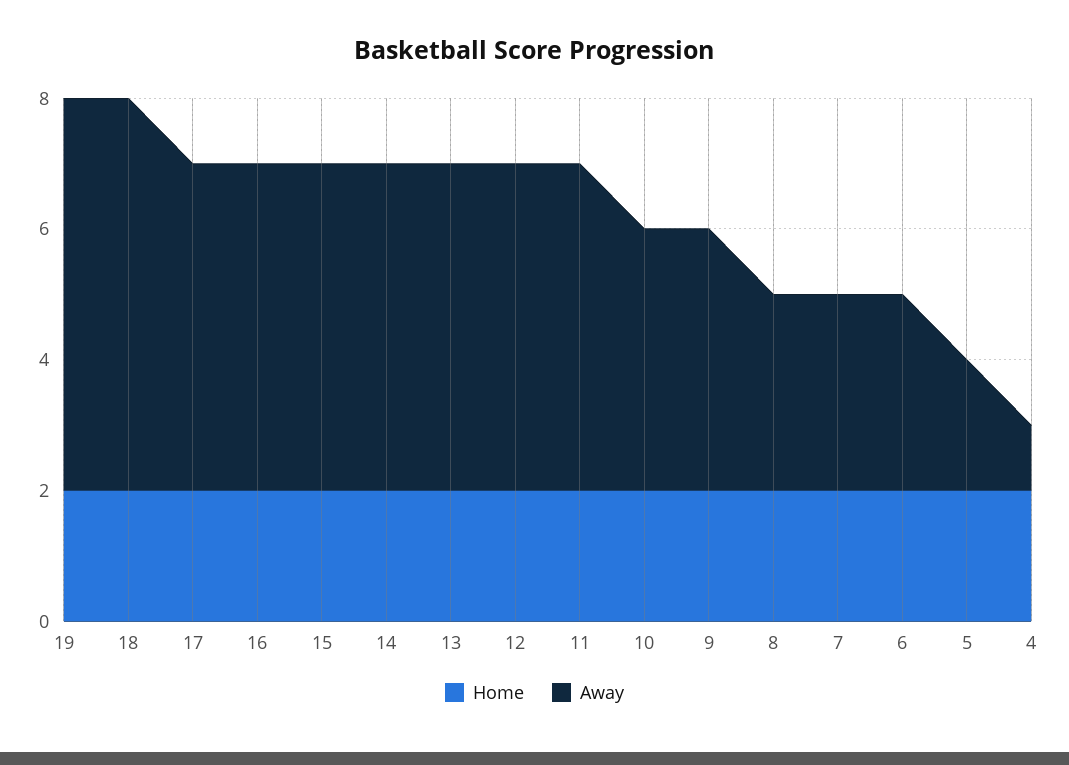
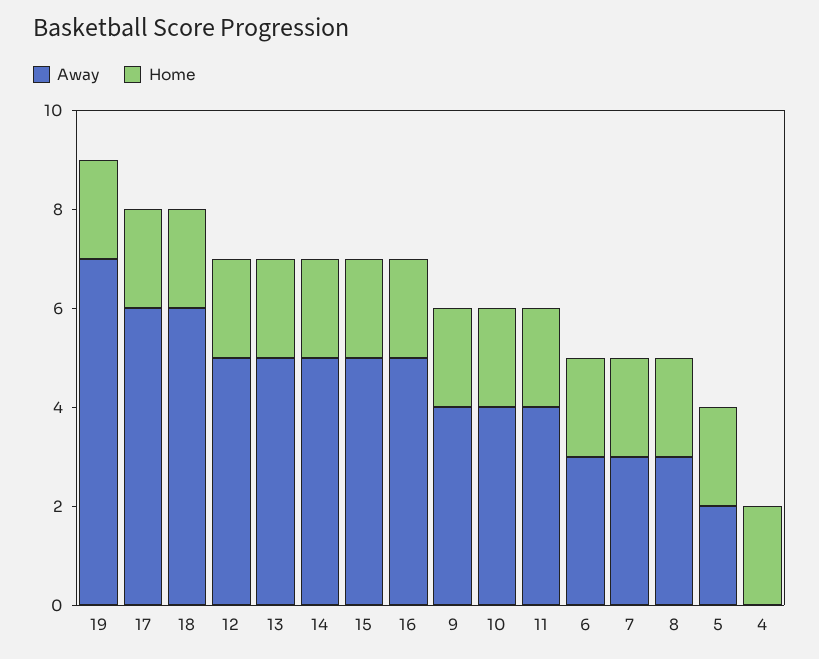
  {
    "Home": {
      "19": 2,
      "18": 2,
      "17": 2,
      "16": 2,
      "15": 2,
      "14": 2,
      "13": 2,
      "12": 2,
      "11": 2,
      "10": 2,
      "9": 2,
      "8": 2,
      "7": 2,
      "6": 2,
      "5": 2,
      "4": 2
    },
    "Away": {
-     "19": 6,
+     "19": 7,
      "18": 6,
-     "17": 5,
+     "17": 6,
      "16": 5,
      "15": 5,
      "14": 5,
      "13": 5,
      "12": 5,
-     "11": 5,
+     "11": 4,
      "10": 4,
      "9": 4,
      "8": 3,
      "7": 3,
      "6": 3,
      "5": 2,
-     "4": 1
+     "4": 0
    }
  }

